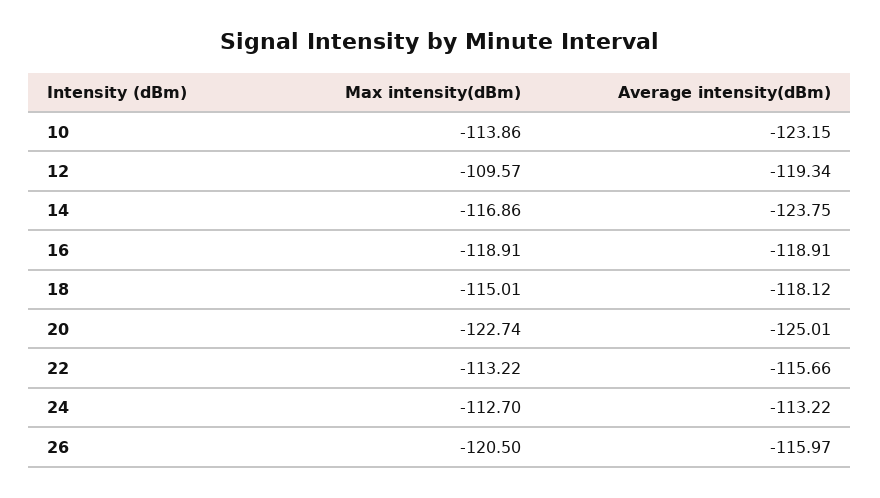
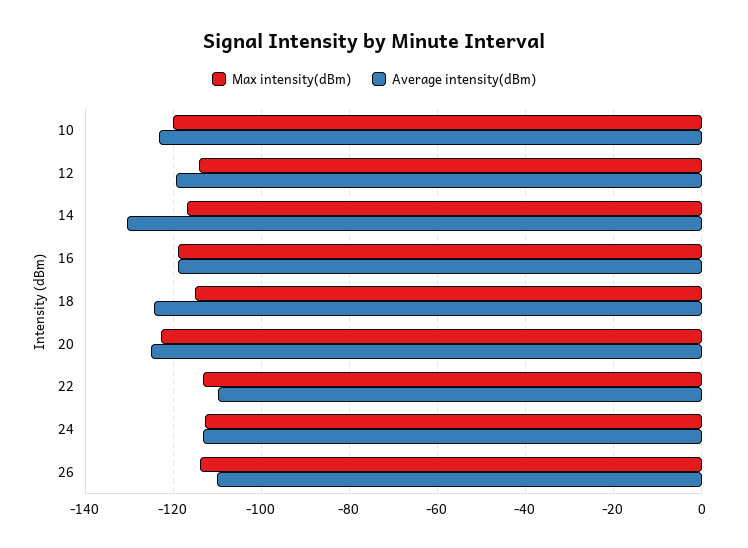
  {
    "Max intensity(dBm)": {
-     "10": -113.86,
+     "10": -120,
-     "12": -109.57,
+     "12": -114,
      "14": -116.86,
      "16": -118.91,
      "18": -115.01,
      "20": -122.74,
      "22": -113.22,
      "24": -112.7,
-     "26": -120.5
+     "26": -114
    },
    "Average intensity(dBm)": {
      "10": -123.15,
      "12": -119.34,
-     "14": -123.75,
+     "14": -130,
      "16": -118.91,
-     "18": -118.12,
+     "18": -124,
      "20": -125.01,
-     "22": -115.66,
+     "22": -110,
      "24": -113.22,
-     "26": -115.97
+     "26": -110
    }
  }

